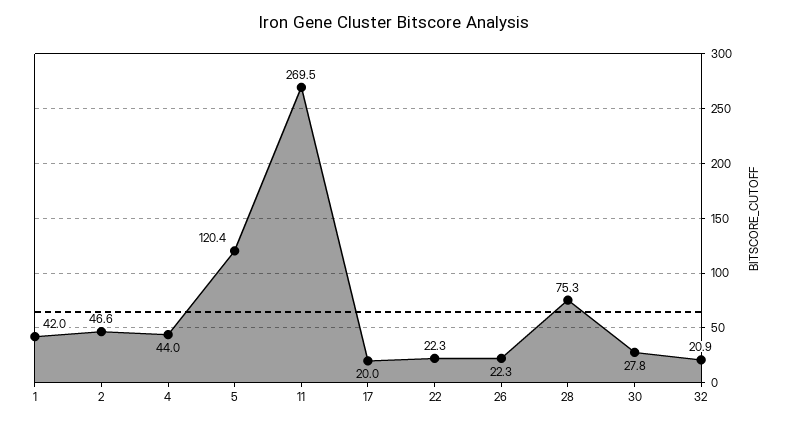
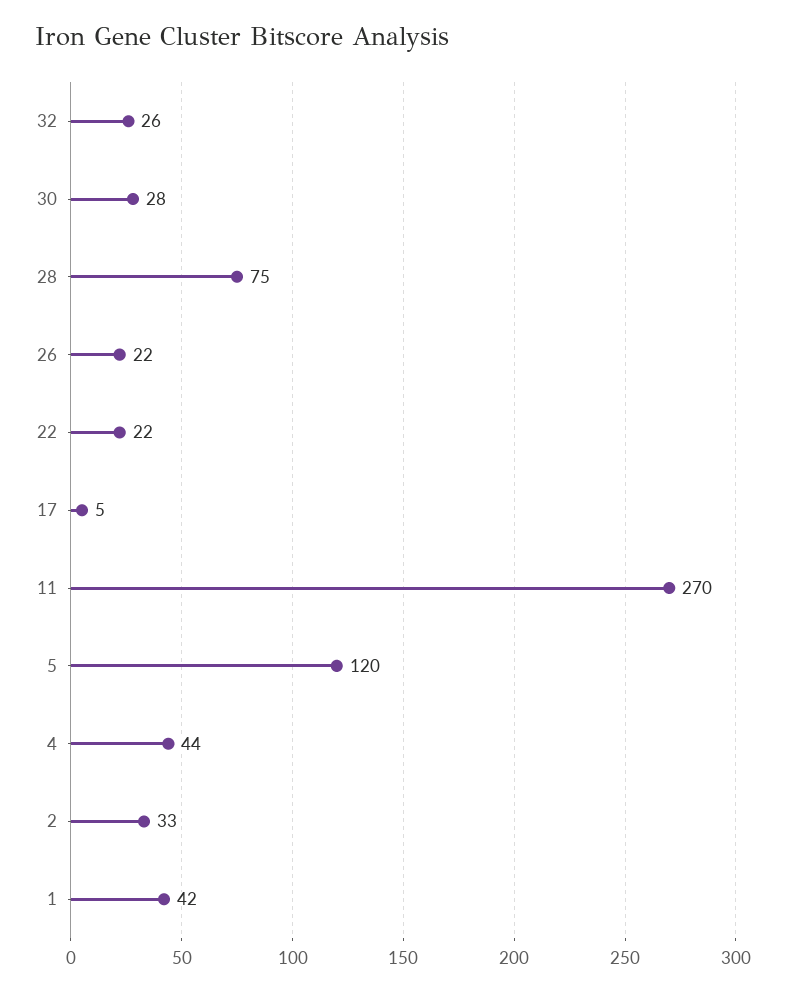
  {
    "1": 42,
-   "2": 46.6,
+   "2": 33,
    "4": 44,
    "5": 120.4,
    "11": 269.5,
-   "17": 20,
+   "17": 5,
    "22": 22.3,
    "26": 22.3,
    "28": 75.3,
    "30": 27.8,
-   "32": 20.9
+   "32": 26
  }

